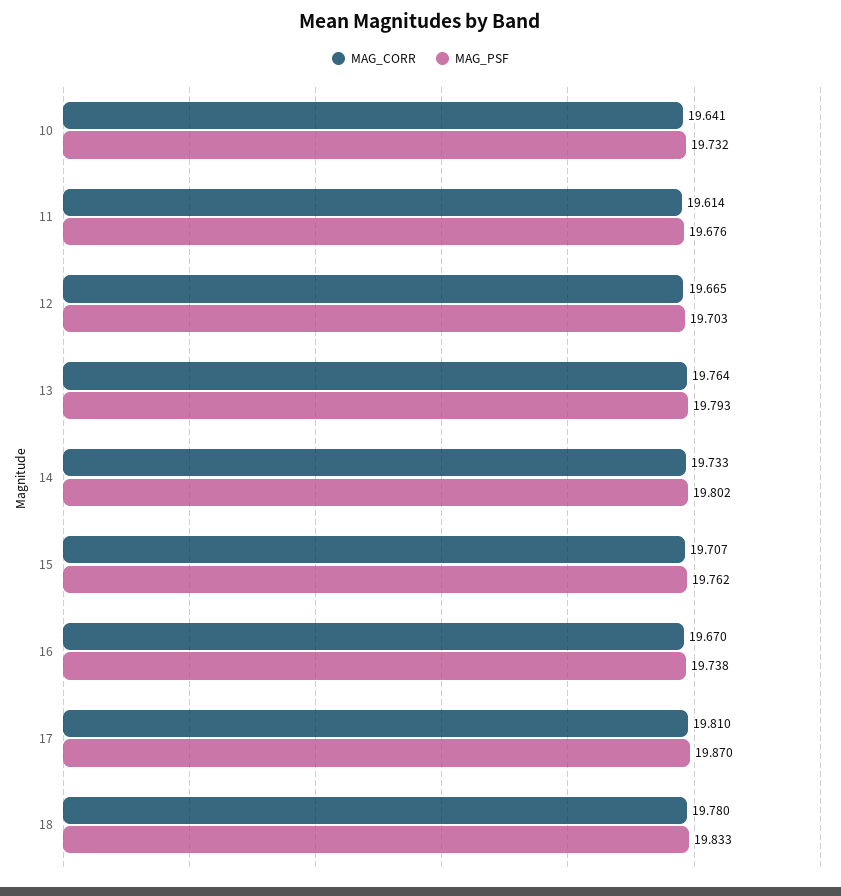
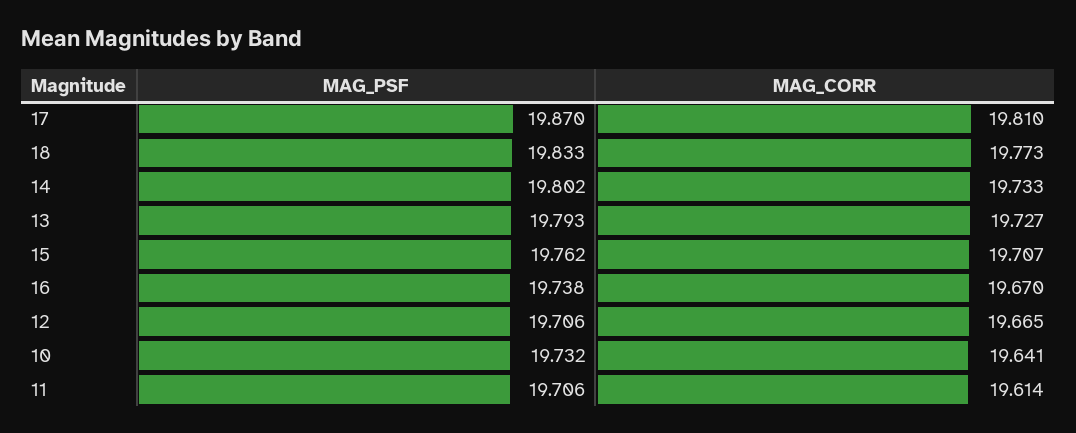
  {
    "MAG_CORR": {
      "10": 19.641,
      "11": 19.614,
      "12": 19.665,
-     "13": 19.764,
+     "13": 19.727,
      "14": 19.733,
      "15": 19.707,
      "16": 19.67,
      "17": 19.81,
-     "18": 19.78
+     "18": 19.773
    },
    "MAG_PSF": {
      "10": 19.732,
-     "11": 19.676,
+     "11": 19.706,
-     "12": 19.703,
+     "12": 19.706,
      "13": 19.793,
      "14": 19.802,
      "15": 19.762,
      "16": 19.738,
      "17": 19.87,
      "18": 19.833
    }
  }

